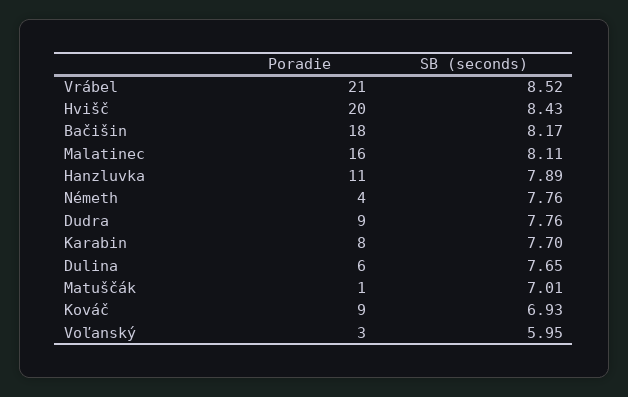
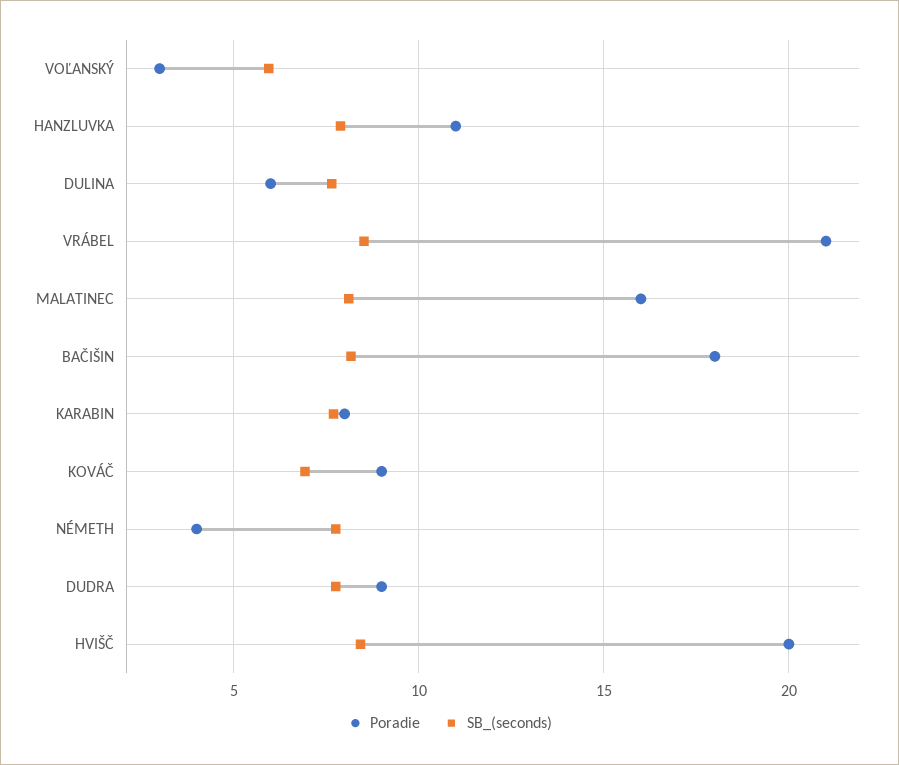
  {
    "Poradie": {
      "Vrábel": 21,
      "Hvišč": 20,
      "Bačišin": 18,
      "Malatinec": 16,
      "Hanzluvka": 11,
      "Németh": 4,
      "Dudra": 9,
      "Karabin": 8,
      "Dulina": 6,
-     "Matuščák": 1,
      "Kováč": 9,
      "Voľanský": 3
    },
    "SB (seconds)": {
      "Vrábel": 8.52,
      "Hvišč": 8.43,
      "Bačišin": 8.17,
      "Malatinec": 8.11,
      "Hanzluvka": 7.89,
      "Németh": 7.76,
      "Dudra": 7.76,
      "Karabin": 7.7,
      "Dulina": 7.65,
-     "Matuščák": 7.01,
      "Kováč": 6.93,
      "Voľanský": 5.95
    }
  }

